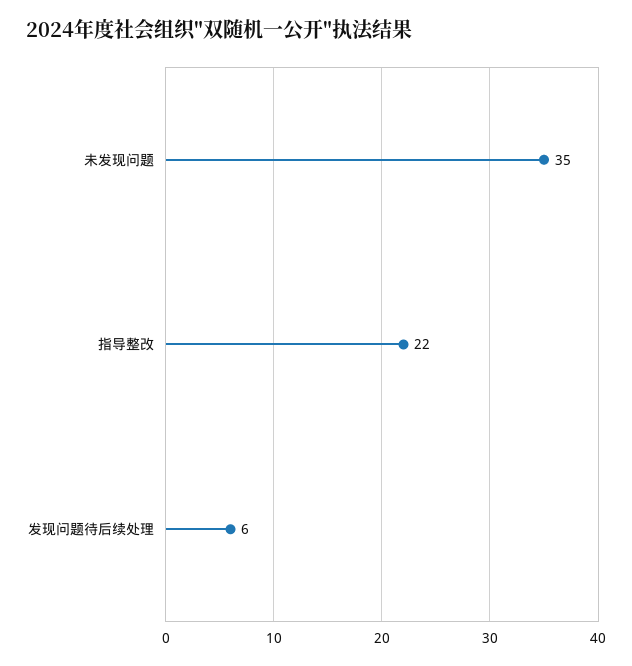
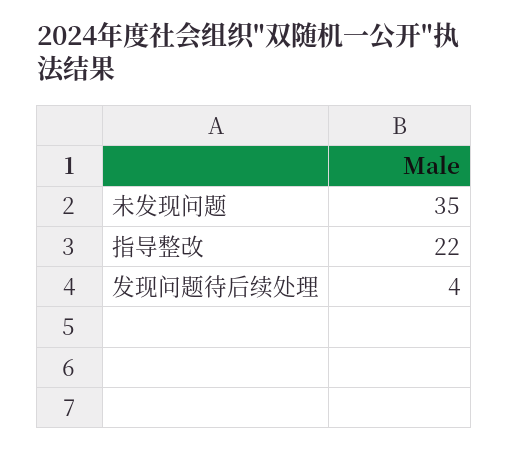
  {
    "未发现问题": 35,
    "指导整改": 22,
-   "发现问题待后续处理": 6
+   "发现问题待后续处理": 4
  }

